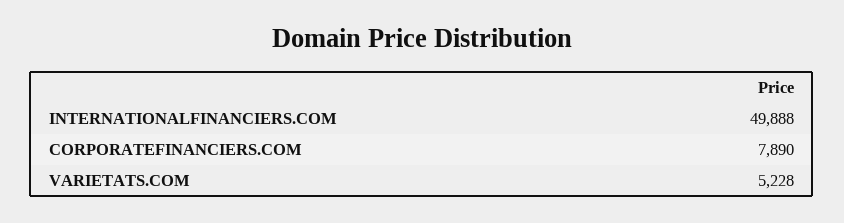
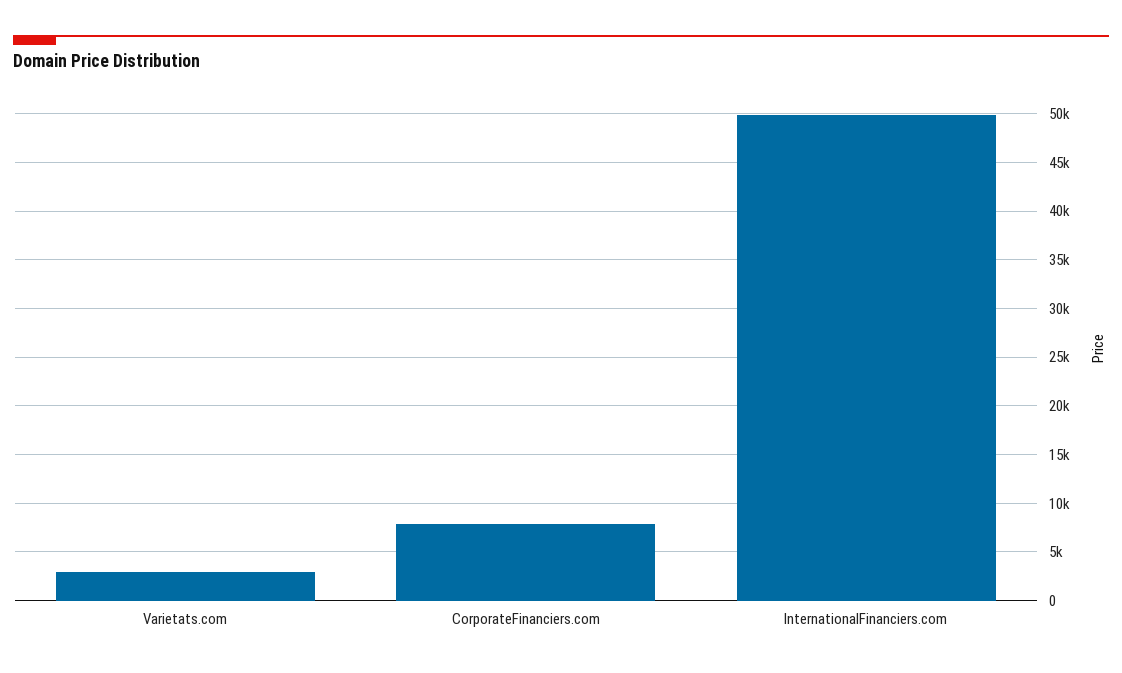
  {
    "INTERNATIONALFINANCIERS.COM": 49888,
    "CORPORATEFINANCIERS.COM": 7890,
-   "VARIETATS.COM": 5228
+   "VARIETATS.COM": 3000
  }

